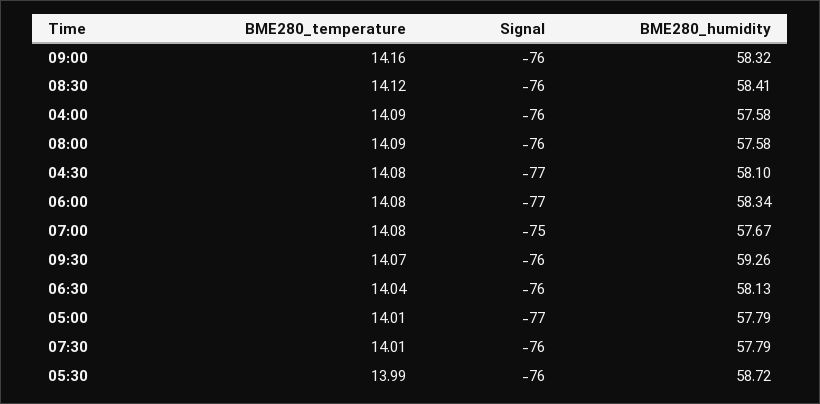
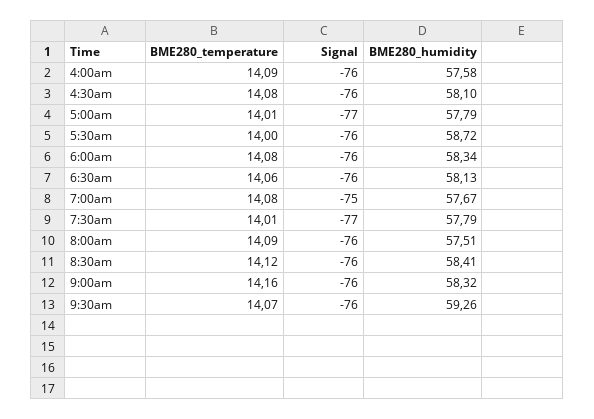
  {
    "BME280_temperature": {
      "09:00": 14.16,
      "08:30": 14.12,
      "04:00": 14.09,
      "08:00": 14.09,
      "04:30": 14.08,
      "06:00": 14.08,
      "07:00": 14.08,
      "09:30": 14.07,
-     "06:30": 14.04,
+     "06:30": 14.06,
      "05:00": 14.01,
      "07:30": 14.01,
-     "05:30": 13.99
+     "05:30": 14
    },
    "Signal": {
      "09:00": -76,
      "08:30": -76,
      "04:00": -76,
      "08:00": -76,
-     "04:30": -77,
+     "04:30": -76,
-     "06:00": -77,
+     "06:00": -76,
      "07:00": -75,
      "09:30": -76,
      "06:30": -76,
      "05:00": -77,
-     "07:30": -76,
+     "07:30": -77,
      "05:30": -76
    },
    "BME280_humidity": {
      "09:00": 58.32,
      "08:30": 58.41,
      "04:00": 57.58,
-     "08:00": 57.58,
+     "08:00": 57.51,
      "04:30": 58.1,
      "06:00": 58.34,
      "07:00": 57.67,
      "09:30": 59.26,
      "06:30": 58.13,
      "05:00": 57.79,
      "07:30": 57.79,
      "05:30": 58.72
    }
  }

